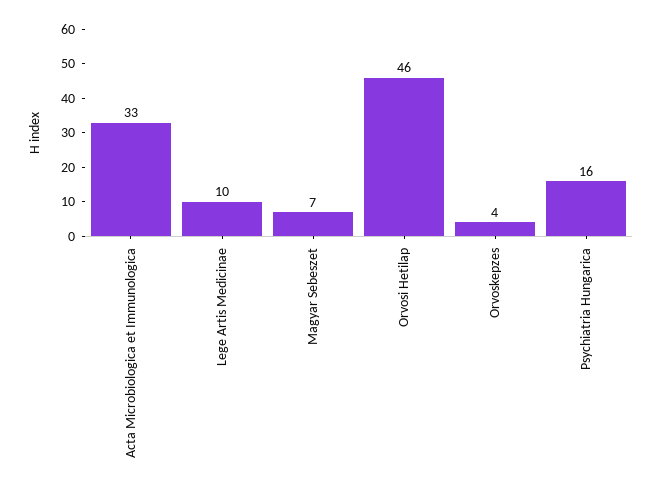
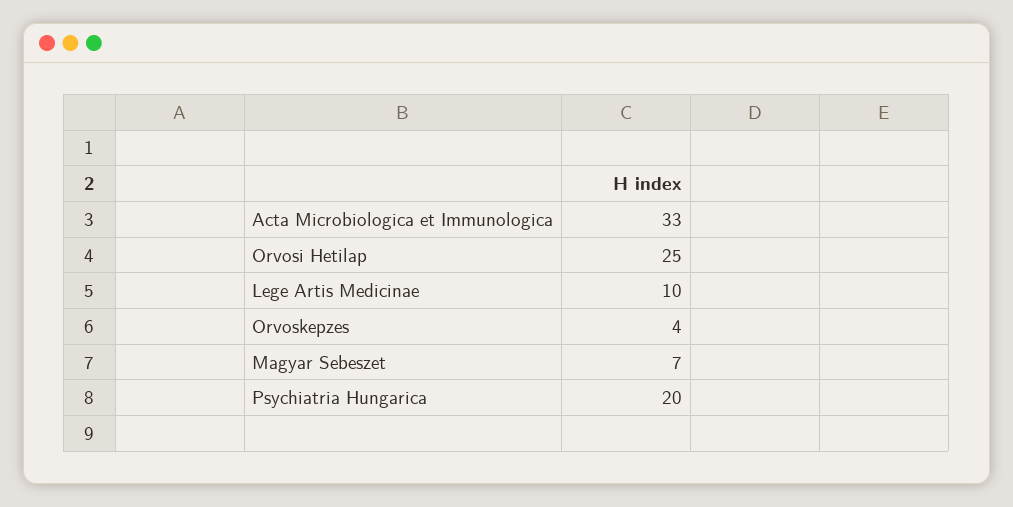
  {
    "Acta Microbiologica et Immunologica": 33,
    "Lege Artis Medicinae": 10,
    "Magyar Sebeszet": 7,
-   "Orvosi Hetilap": 46,
+   "Orvosi Hetilap": 25,
    "Orvoskepzes": 4,
-   "Psychiatria Hungarica": 16
+   "Psychiatria Hungarica": 20
  }

